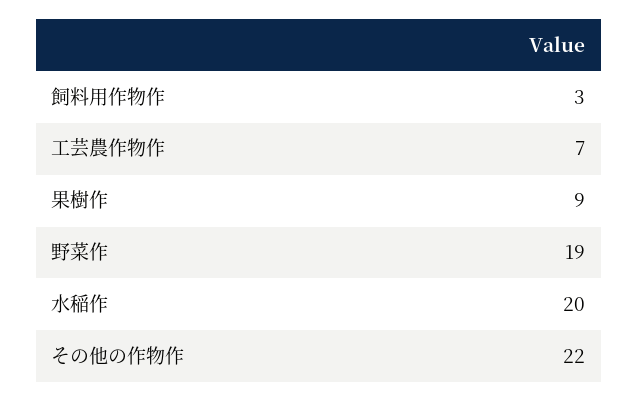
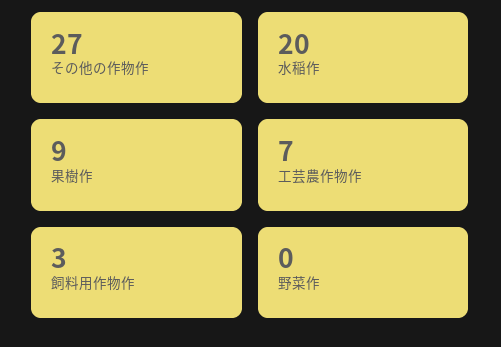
  {
    "飼料用作物作": 3,
    "工芸農作物作": 7,
    "果樹作": 9,
-   "野菜作": 19,
+   "野菜作": 0,
    "水稲作": 20,
-   "その他の作物作": 22
+   "その他の作物作": 27
  }

